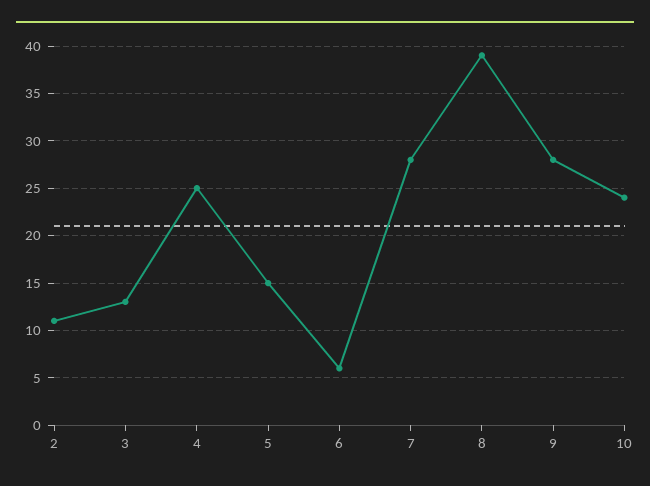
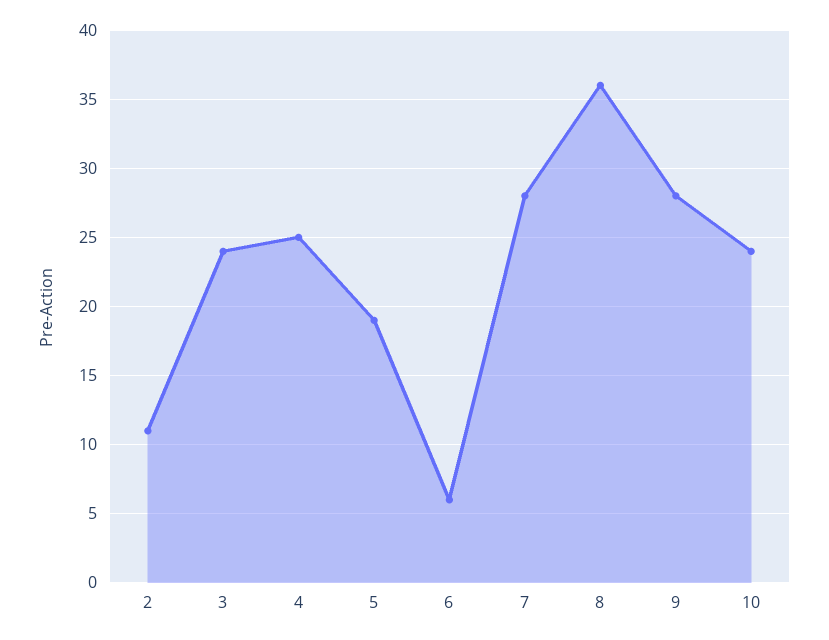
  {
    "2": 11,
-   "3": 13,
+   "3": 24,
    "4": 25,
-   "5": 15,
+   "5": 19,
    "6": 6,
    "7": 28,
-   "8": 39,
+   "8": 36,
    "9": 28,
    "10": 24
  }

